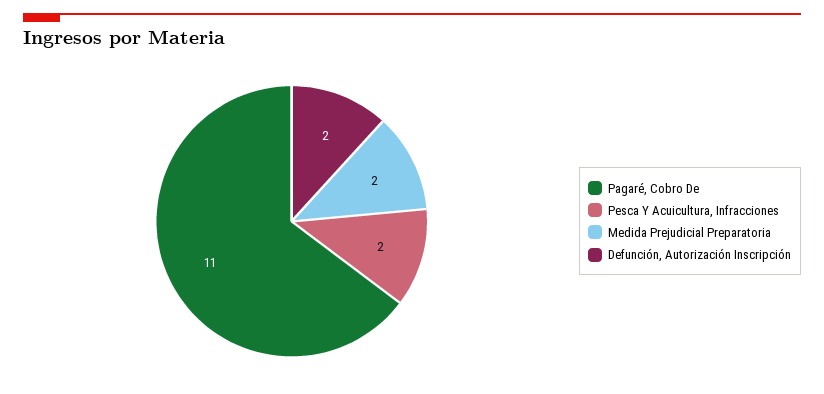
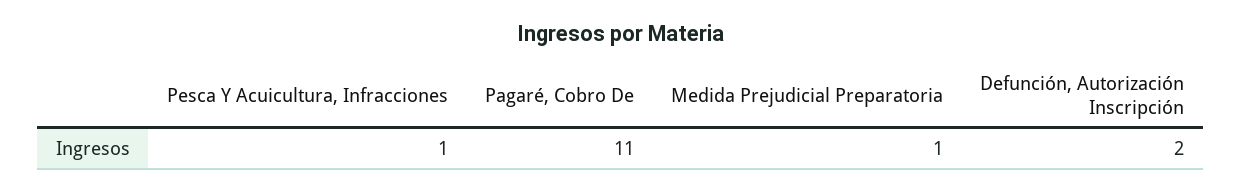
  {
    "Pagaré, Cobro De": 11,
-   "Pesca Y Acuicultura, Infracciones": 2,
+   "Pesca Y Acuicultura, Infracciones": 1,
-   "Medida Prejudicial Preparatoria": 2,
+   "Medida Prejudicial Preparatoria": 1,
    "Defunción, Autorización Inscripción": 2
  }

